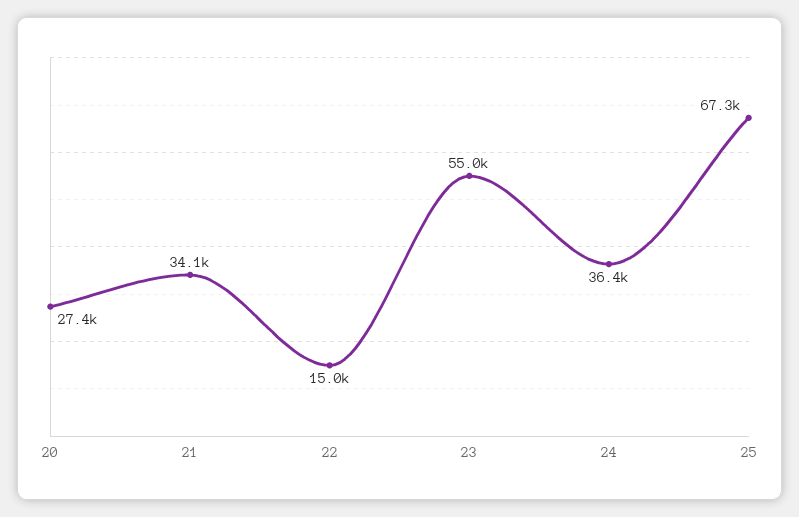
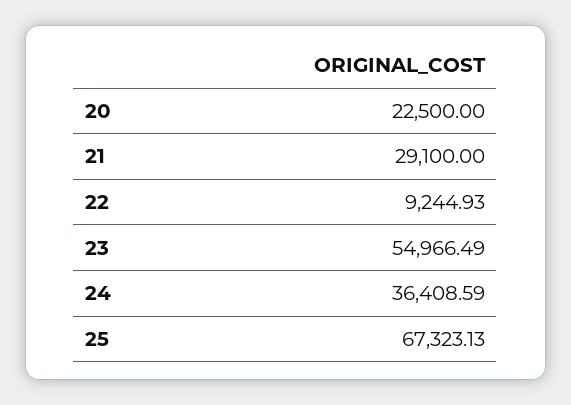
  {
-   "20": 27400,
+   "20": 22500,
-   "21": 34100,
+   "21": 29100,
-   "22": 15000,
+   "22": 9244.93,
    "23": 54966.49,
    "24": 36408.59,
    "25": 67323.13
  }

